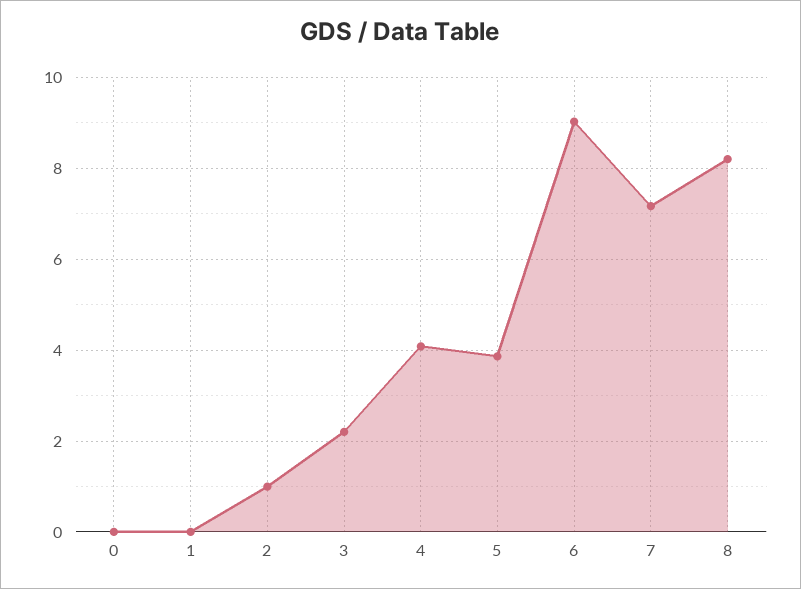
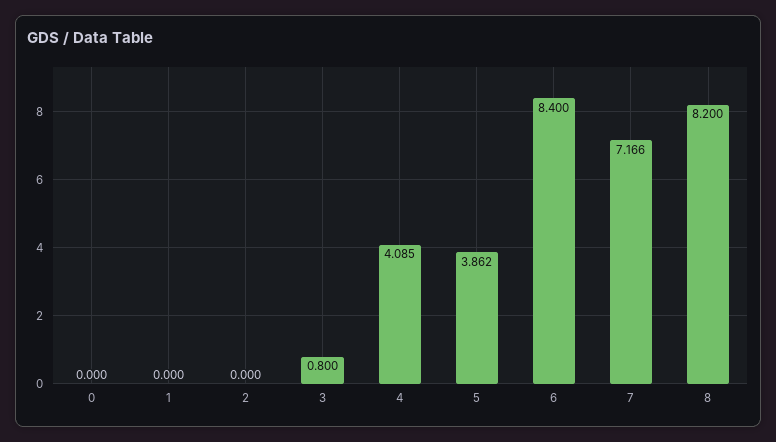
  {
    "0": 0,
    "1": 0,
-   "2": 1,
+   "2": 0,
-   "3": 2.2,
+   "3": 0.8,
    "4": 4.085,
    "5": 3.862,
-   "6": 9,
+   "6": 8.4,
    "7": 7.166,
    "8": 8.2
  }

